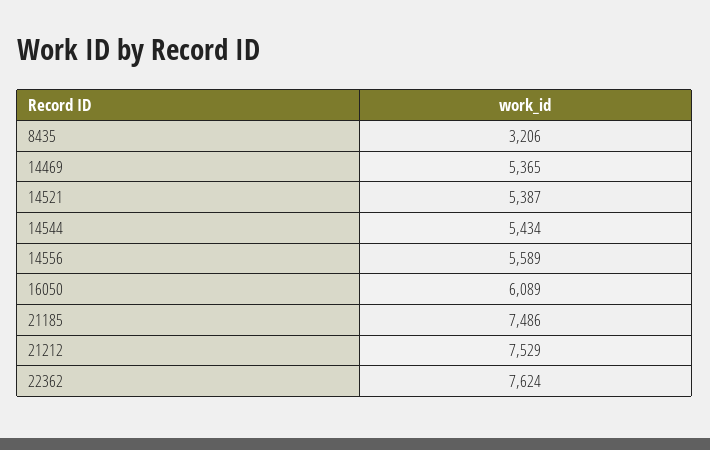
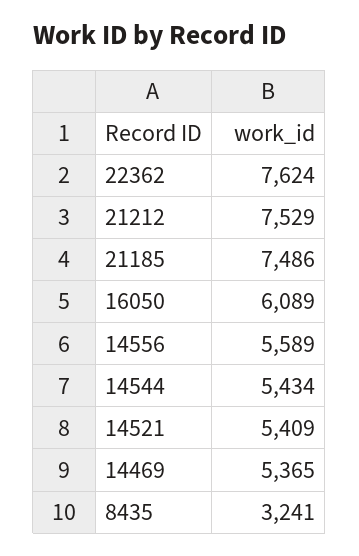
  {
-   "8435": 3206,
+   "8435": 3241,
    "14469": 5365,
-   "14521": 5387,
+   "14521": 5409,
    "14544": 5434,
    "14556": 5589,
    "16050": 6089,
    "21185": 7486,
    "21212": 7529,
    "22362": 7624
  }

